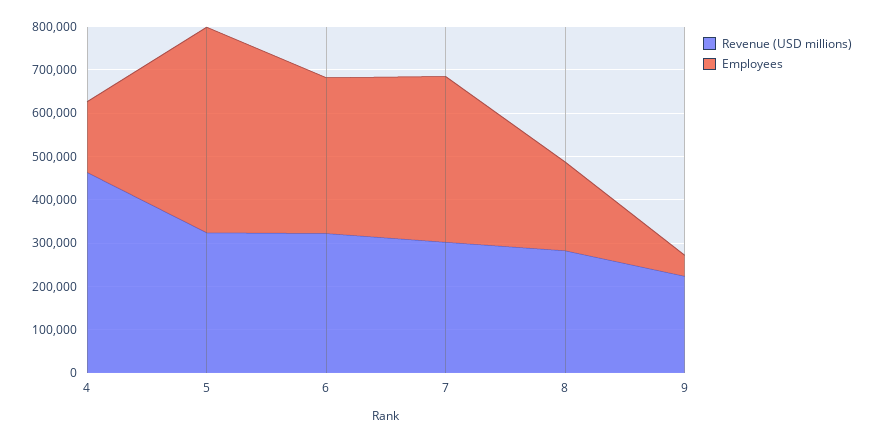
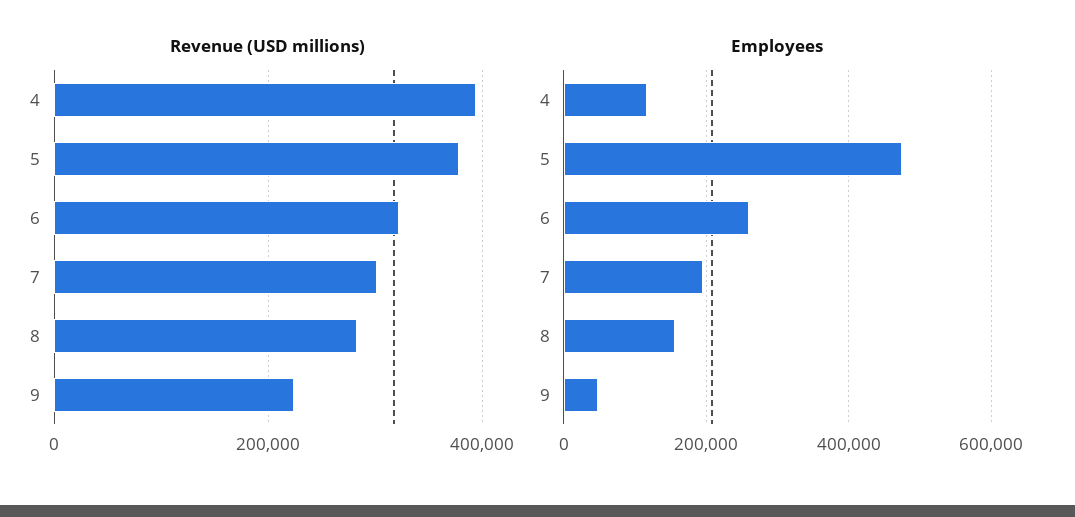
  {
    "Revenue (USD millions)": {
-     "4": 460000,
+     "4": 400000,
-     "5": 320000,
+     "5": 380000,
      "6": 320000,
      "7": 300000,
      "8": 280000,
      "9": 220000
    },
    "Employees": {
-     "4": 160000,
+     "4": 120000,
      "5": 480000,
-     "6": 360000,
+     "6": 260000,
-     "7": 380000,
+     "7": 200000,
-     "8": 200000,
+     "8": 160000,
      "9": 40000
    }
  }

